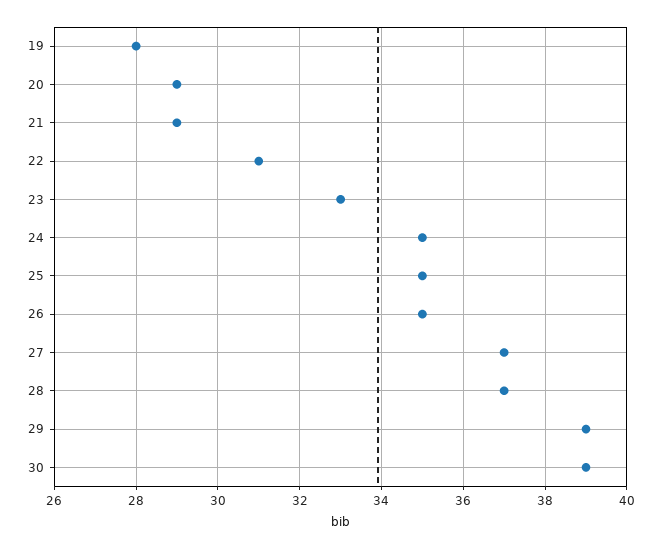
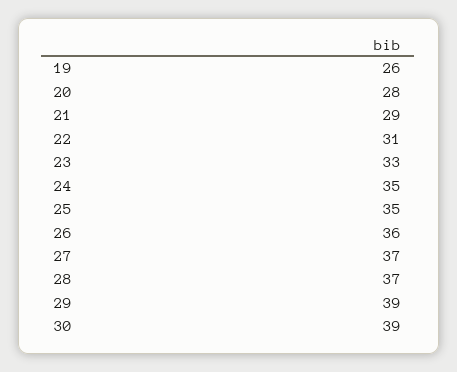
  {
-   "19": 28,
+   "19": 26,
-   "20": 29,
+   "20": 28,
    "21": 29,
    "22": 31,
    "23": 33,
    "24": 35,
    "25": 35,
-   "26": 35,
+   "26": 36,
    "27": 37,
    "28": 37,
    "29": 39,
    "30": 39
  }

